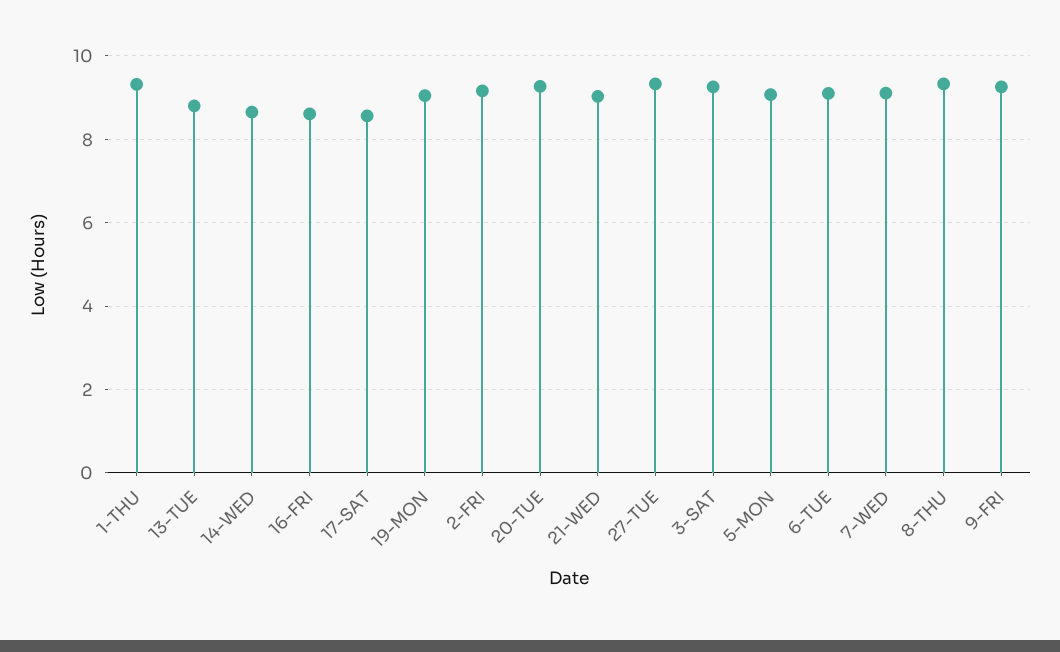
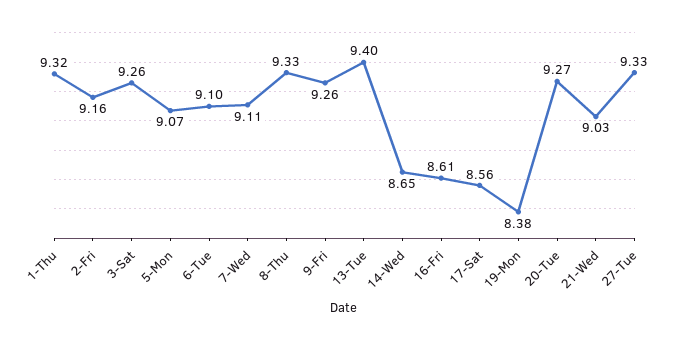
  {
    "1-THU": 9.32,
-   "13-TUE": 8.8,
+   "13-TUE": 9.4,
    "14-WED": 8.65,
    "16-FRI": 8.61,
    "17-SAT": 8.56,
-   "19-MON": 9,
+   "19-MON": 8.38,
    "2-FRI": 9.16,
    "20-TUE": 9.27,
    "21-WED": 9.03,
    "27-TUE": 9.33,
    "3-SAT": 9.26,
    "5-MON": 9.07,
    "6-TUE": 9.1,
    "7-WED": 9.11,
    "8-THU": 9.33,
    "9-FRI": 9.26
  }

